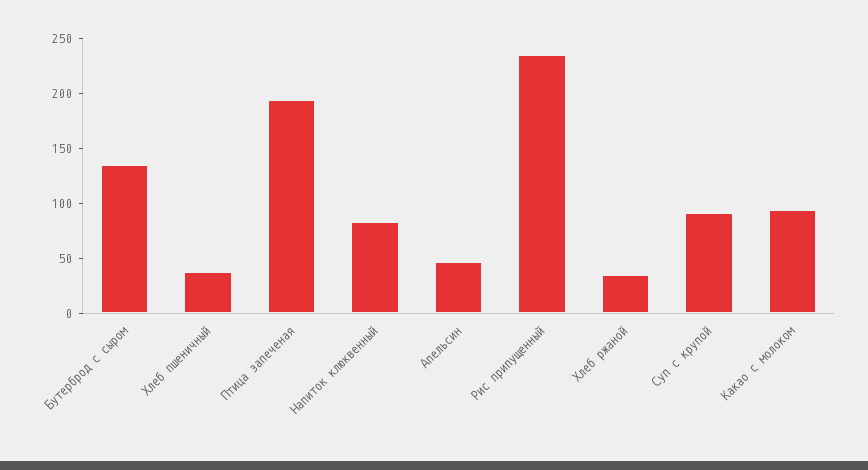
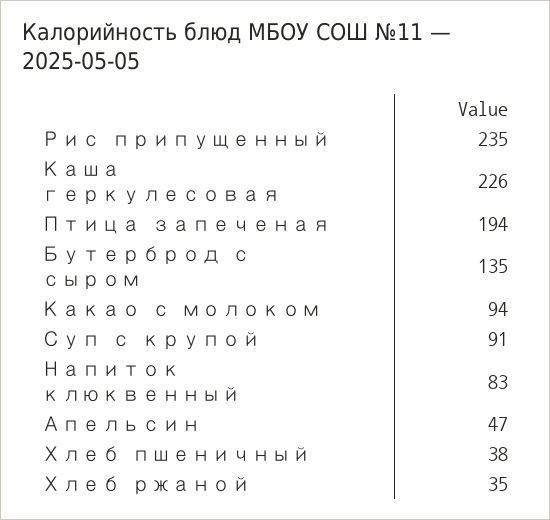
  {
    "Бутерброд с сыром": 135,
    "Хлеб пшеничный": 38,
    "Птица запеченая": 194,
    "Напиток клюквенный": 83,
    "Апельсин": 47,
    "Рис припущенный": 235,
    "Хлеб ржаной": 35,
    "Суп с крупой": 91,
-   "Какао с молоком": 94
+   "Какао с молоком": 94,
+   "Каша геркулесовая": 226
  }

